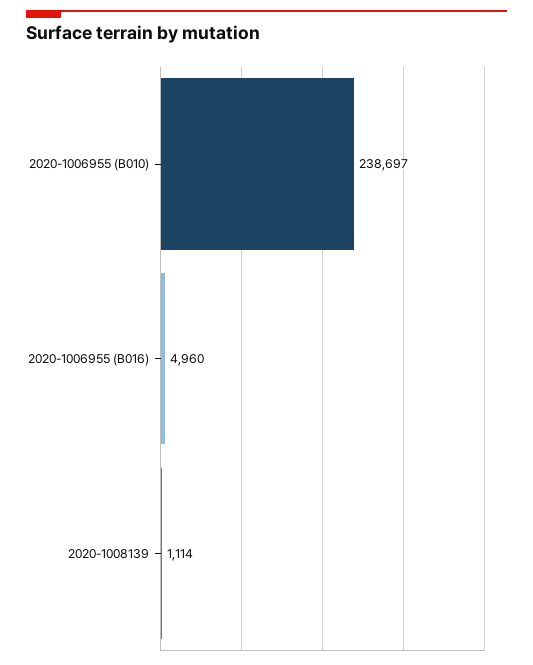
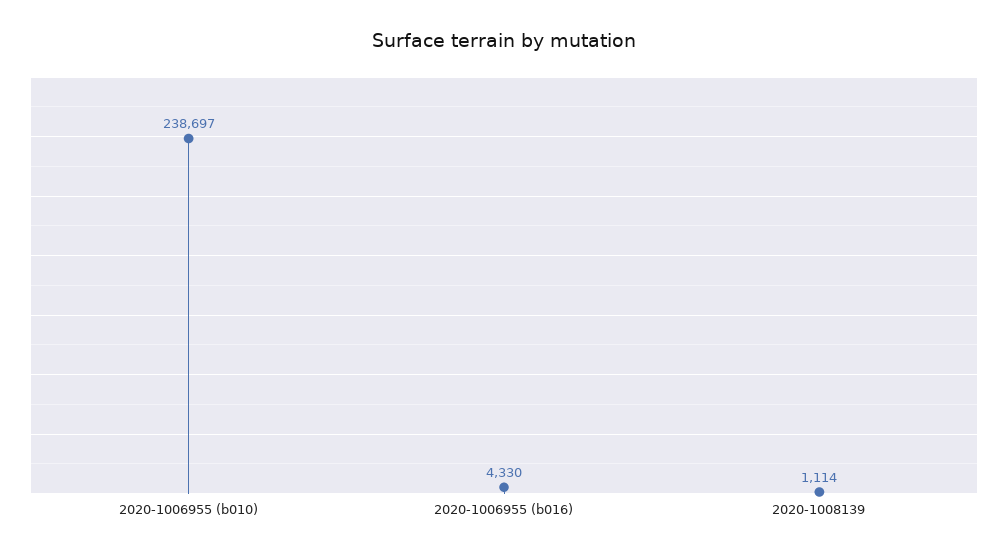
  {
    "2020-1006955 (B010)": 238697,
-   "2020-1006955 (B016)": 4960,
+   "2020-1006955 (B016)": 4330,
    "2020-1008139": 1114
  }

